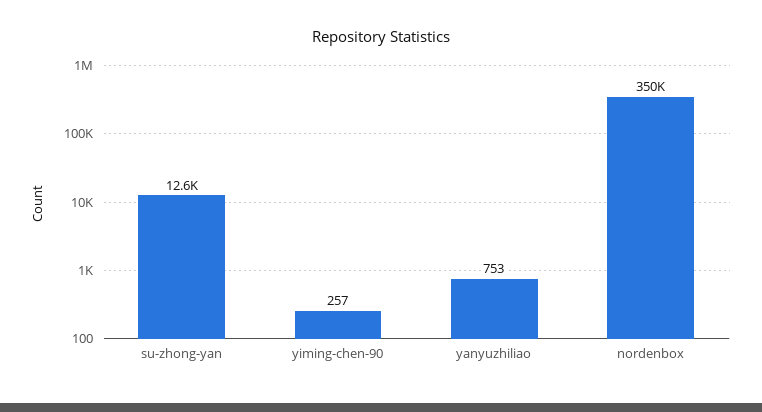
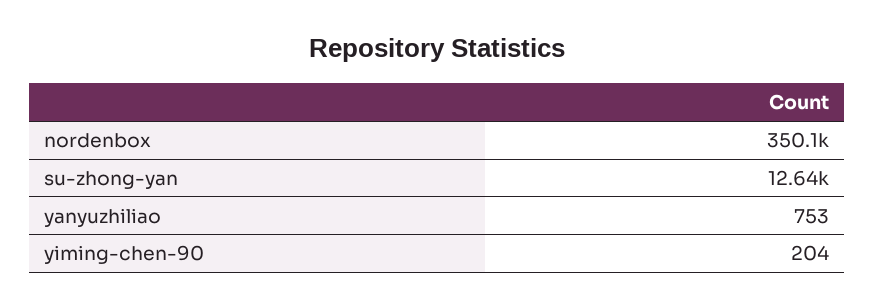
  {
    "su-zhong-yan": 12640,
-   "yiming-chen-90": 257,
+   "yiming-chen-90": 204,
    "yanyuzhiliao": 753,
    "nordenbox": 350100
  }

